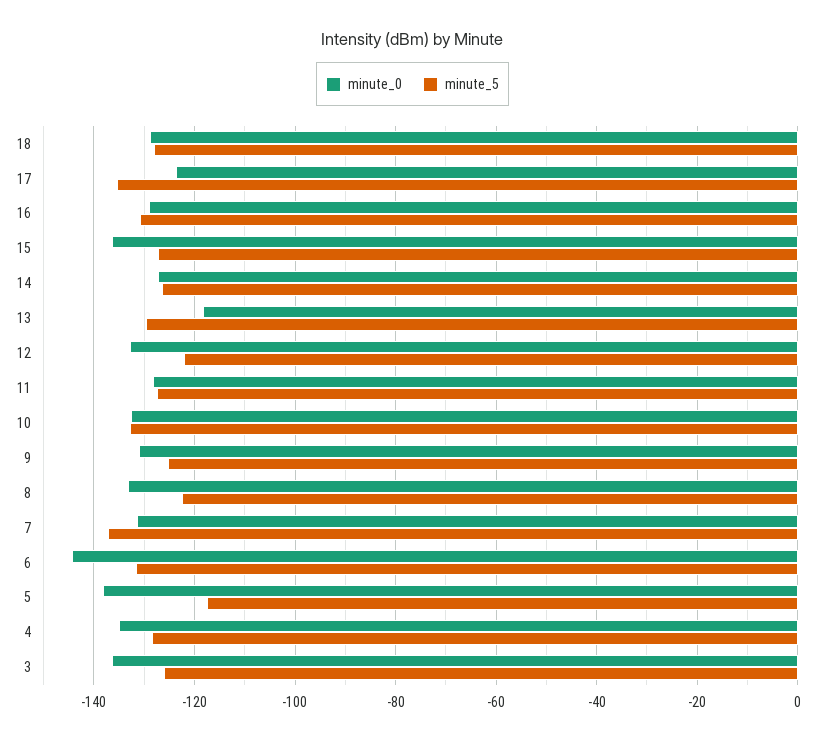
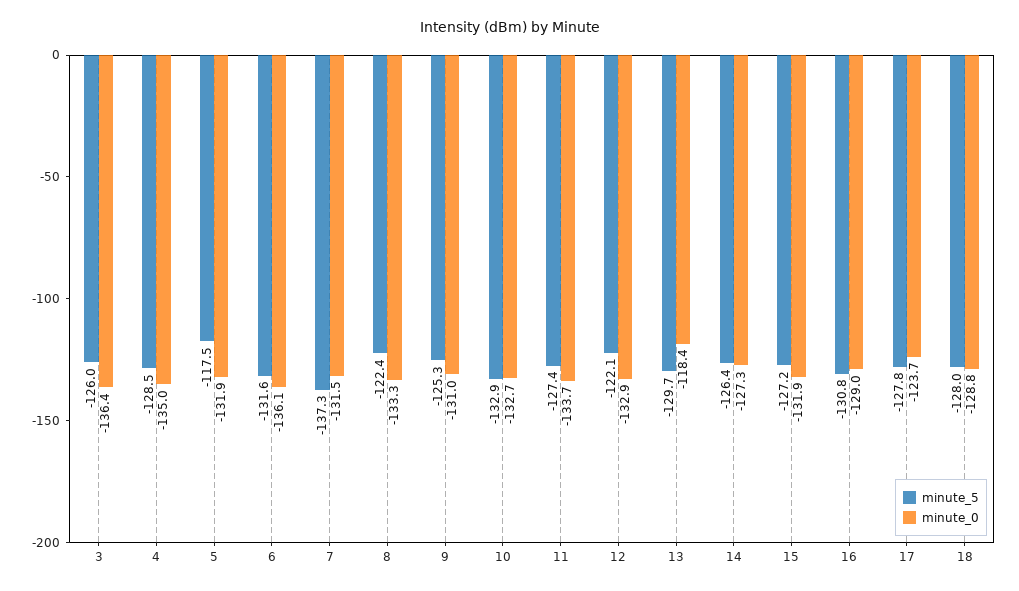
  {
    "minute_0": {
      "18": -128.8,
      "17": -123.7,
      "16": -129,
-     "15": -136,
+     "15": -131.9,
      "14": -127.3,
      "13": -118.4,
      "12": -132.9,
-     "11": -128,
+     "11": -133.7,
      "10": -132.7,
      "9": -131,
      "8": -133.3,
      "7": -131.5,
-     "6": -144,
+     "6": -136.1,
-     "5": -138,
+     "5": -131.9,
      "4": -135,
      "3": -136.4
    },
    "minute_5": {
      "18": -128,
-     "17": -136,
+     "17": -127.8,
      "16": -130.8,
      "15": -127.2,
      "14": -126.4,
      "13": -129.7,
      "12": -122.1,
      "11": -127.4,
      "10": -132.9,
      "9": -125.3,
      "8": -122.4,
      "7": -137.3,
      "6": -131.6,
      "5": -117.5,
      "4": -128.5,
      "3": -126
    }
  }

